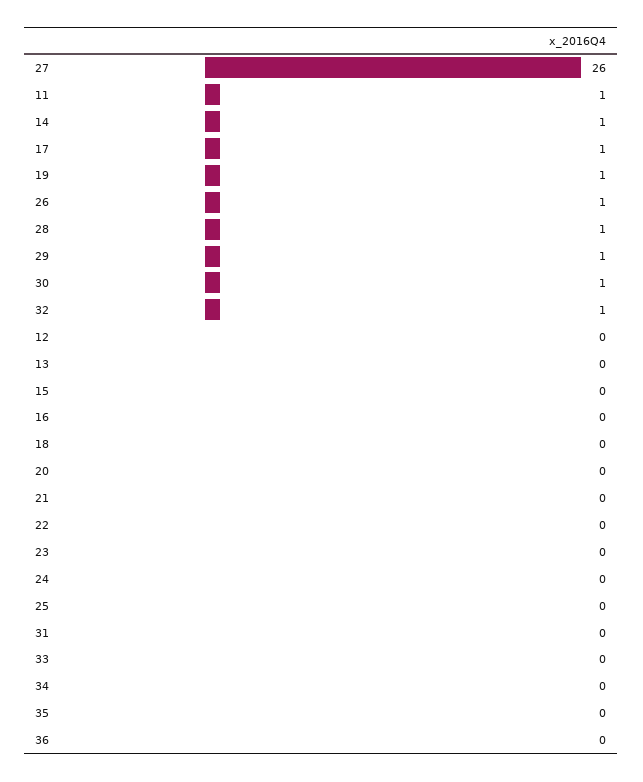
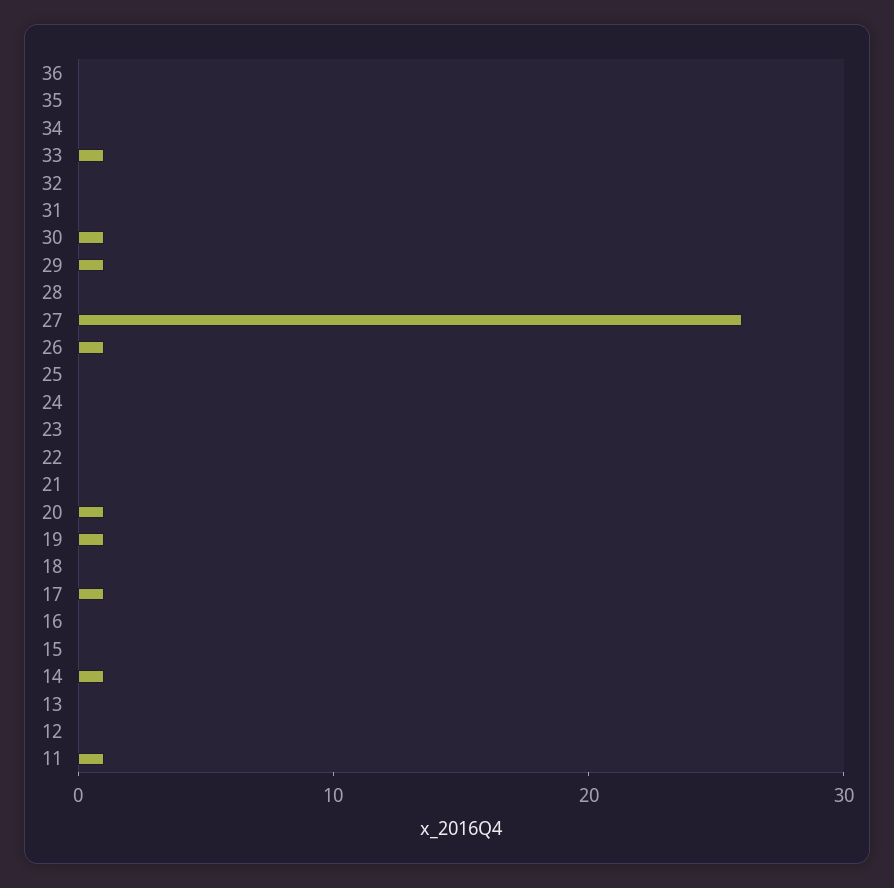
  {
    "27": 26,
    "11": 1,
    "14": 1,
    "17": 1,
    "19": 1,
    "26": 1,
-   "28": 1,
+   "28": 0,
    "29": 1,
    "30": 1,
-   "32": 1,
+   "32": 0,
    "12": 0,
    "13": 0,
    "15": 0,
    "16": 0,
    "18": 0,
-   "20": 0,
+   "20": 1,
    "21": 0,
    "22": 0,
    "23": 0,
    "24": 0,
    "25": 0,
    "31": 0,
-   "33": 0,
+   "33": 1,
    "34": 0,
    "35": 0,
    "36": 0
  }

